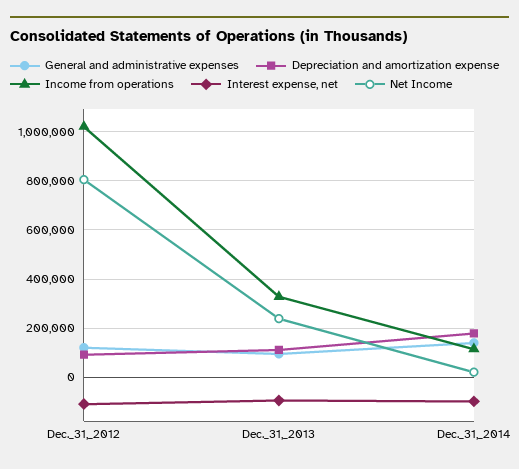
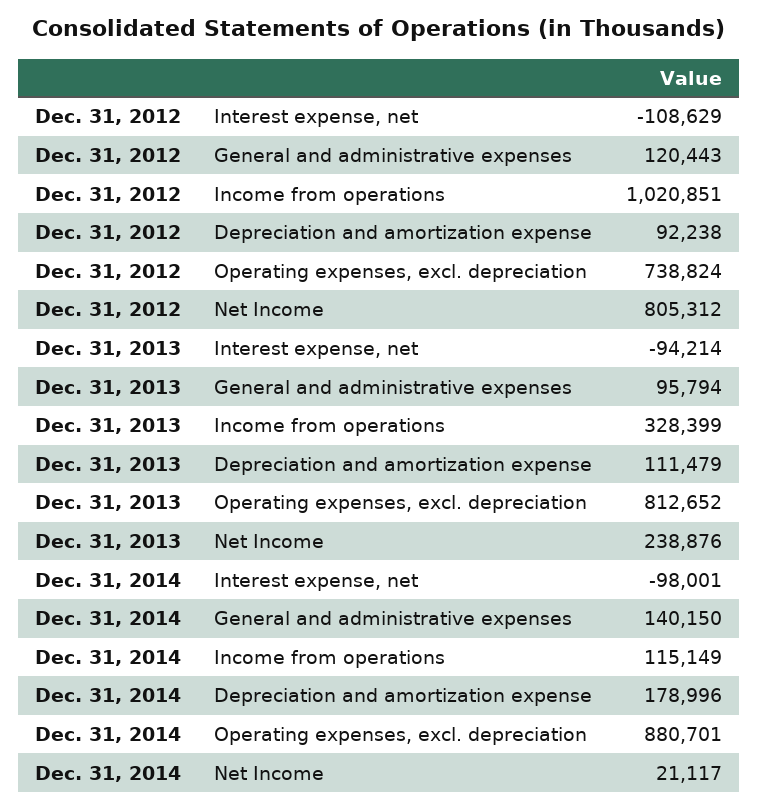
  {
    "General and administrative expenses": {
      "Dec._31,_2012": 120443,
      "Dec._31,_2013": 95794,
      "Dec._31,_2014": 140150
    },
    "Depreciation and amortization expense": {
      "Dec._31,_2012": 92238,
      "Dec._31,_2013": 111479,
      "Dec._31,_2014": 178996
    },
    "Income from operations": {
      "Dec._31,_2012": 1020851,
      "Dec._31,_2013": 328399,
      "Dec._31,_2014": 115149
    },
    "Interest expense, net": {
      "Dec._31,_2012": -108629,
      "Dec._31,_2013": -94214,
      "Dec._31,_2014": -98001
    },
    "Net Income": {
      "Dec._31,_2012": 805312,
      "Dec._31,_2013": 238876,
      "Dec._31,_2014": 21117
-   }
+   },
+   "Operating expenses, excl. depreciation": {
+     "Dec._31,_2012": 738824,
+     "Dec._31,_2013": 812652,
+     "Dec._31,_2014": 880701
+   }
  }

